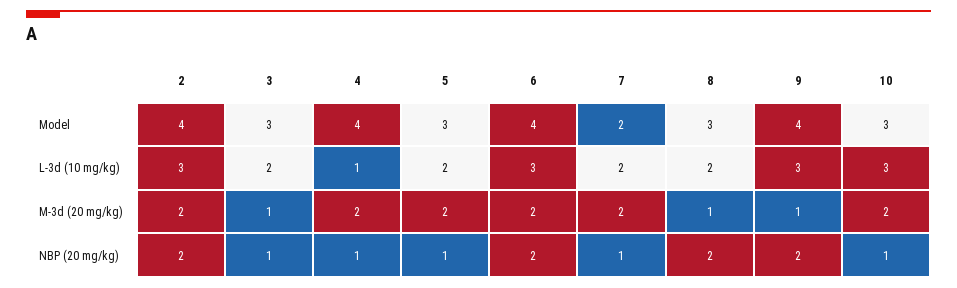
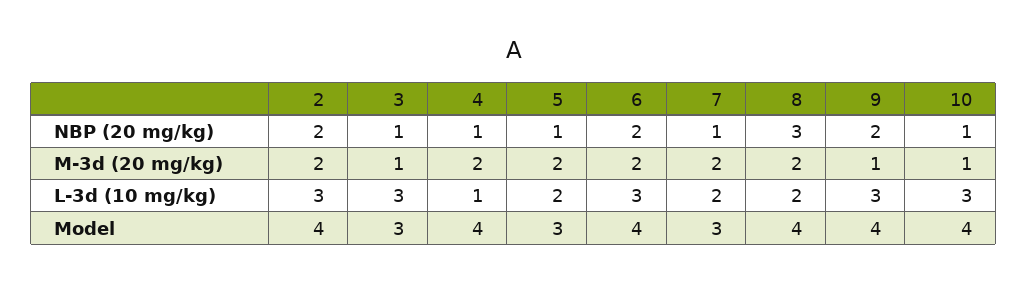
  {
    "2": {
      "Model": 4,
      "L-3d (10 mg/kg)": 3,
      "M-3d (20 mg/kg)": 2,
      "NBP (20 mg/kg)": 2
    },
    "3": {
      "Model": 3,
-     "L-3d (10 mg/kg)": 2,
+     "L-3d (10 mg/kg)": 3,
      "M-3d (20 mg/kg)": 1,
      "NBP (20 mg/kg)": 1
    },
    "4": {
      "Model": 4,
      "L-3d (10 mg/kg)": 1,
      "M-3d (20 mg/kg)": 2,
      "NBP (20 mg/kg)": 1
    },
    "5": {
      "Model": 3,
      "L-3d (10 mg/kg)": 2,
      "M-3d (20 mg/kg)": 2,
      "NBP (20 mg/kg)": 1
    },
    "6": {
      "Model": 4,
      "L-3d (10 mg/kg)": 3,
      "M-3d (20 mg/kg)": 2,
      "NBP (20 mg/kg)": 2
    },
    "7": {
-     "Model": 2,
+     "Model": 3,
      "L-3d (10 mg/kg)": 2,
      "M-3d (20 mg/kg)": 2,
      "NBP (20 mg/kg)": 1
    },
    "8": {
-     "Model": 3,
+     "Model": 4,
      "L-3d (10 mg/kg)": 2,
-     "M-3d (20 mg/kg)": 1,
+     "M-3d (20 mg/kg)": 2,
-     "NBP (20 mg/kg)": 2
+     "NBP (20 mg/kg)": 3
    },
    "9": {
      "Model": 4,
      "L-3d (10 mg/kg)": 3,
      "M-3d (20 mg/kg)": 1,
      "NBP (20 mg/kg)": 2
    },
    "10": {
-     "Model": 3,
+     "Model": 4,
      "L-3d (10 mg/kg)": 3,
-     "M-3d (20 mg/kg)": 2,
+     "M-3d (20 mg/kg)": 1,
      "NBP (20 mg/kg)": 1
    }
  }

